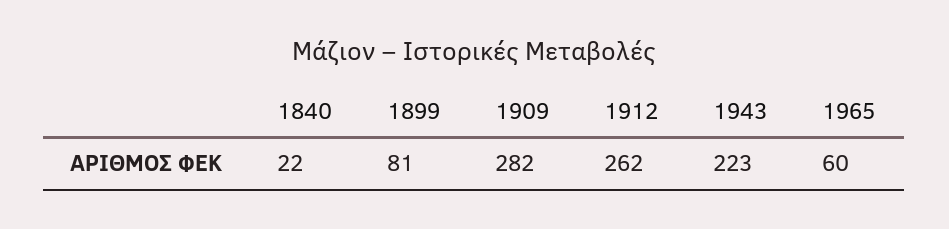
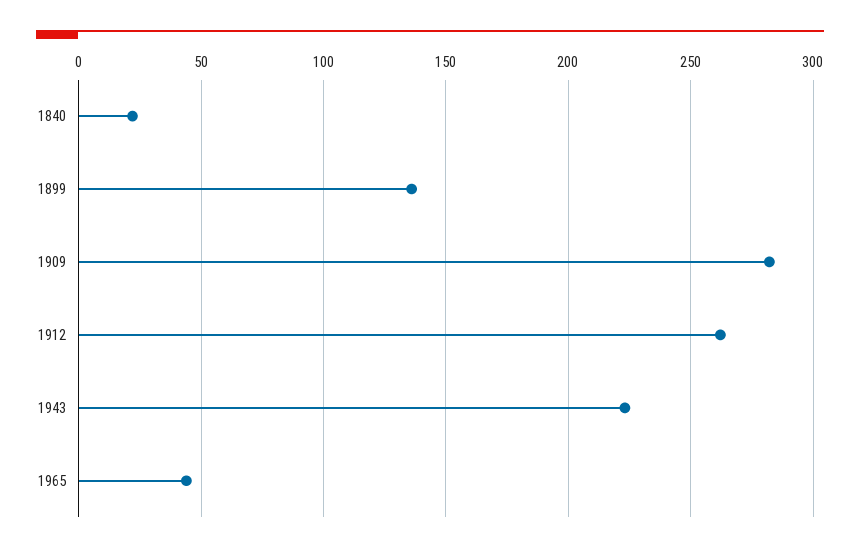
  {
    "1840": 22,
-   "1899": 81,
+   "1899": 135,
    "1909": 282,
    "1912": 262,
    "1943": 223,
-   "1965": 60
+   "1965": 45
  }

